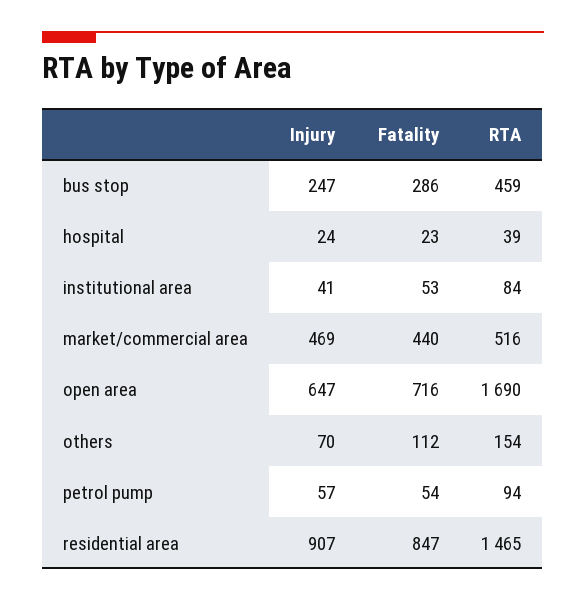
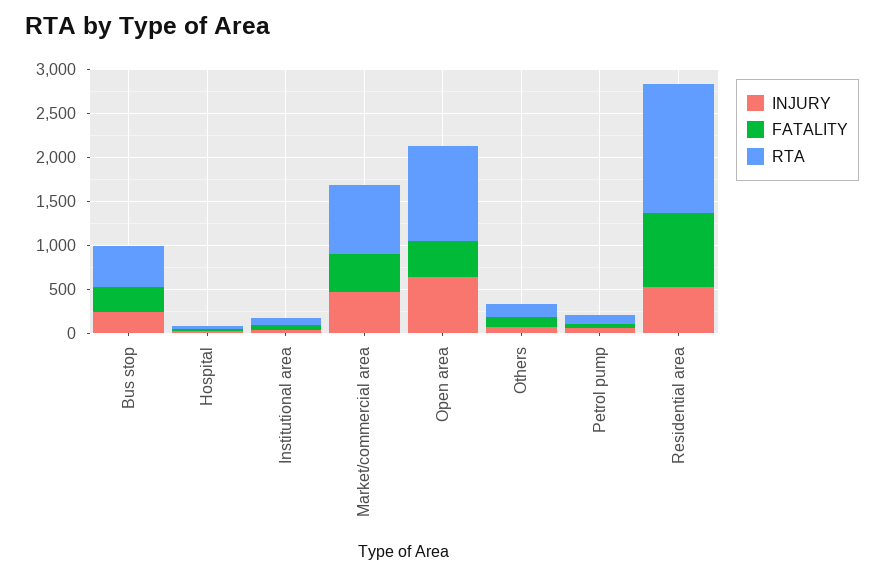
  {
    "Injury": {
      "bus stop": 247,
      "hospital": 24,
      "institutional area": 41,
      "market/commercial area": 469,
      "open area": 647,
      "others": 70,
      "petrol pump": 57,
-     "residential area": 907
+     "residential area": 500
    },
    "Fatality": {
      "bus stop": 286,
      "hospital": 23,
      "institutional area": 53,
      "market/commercial area": 440,
-     "open area": 716,
+     "open area": 400,
      "others": 112,
      "petrol pump": 54,
      "residential area": 847
    },
    "RTA": {
      "bus stop": 459,
      "hospital": 39,
      "institutional area": 84,
-     "market/commercial area": 516,
+     "market/commercial area": 800,
-     "open area": 1690,
+     "open area": 1100,
      "others": 154,
      "petrol pump": 94,
      "residential area": 1465
    }
  }

